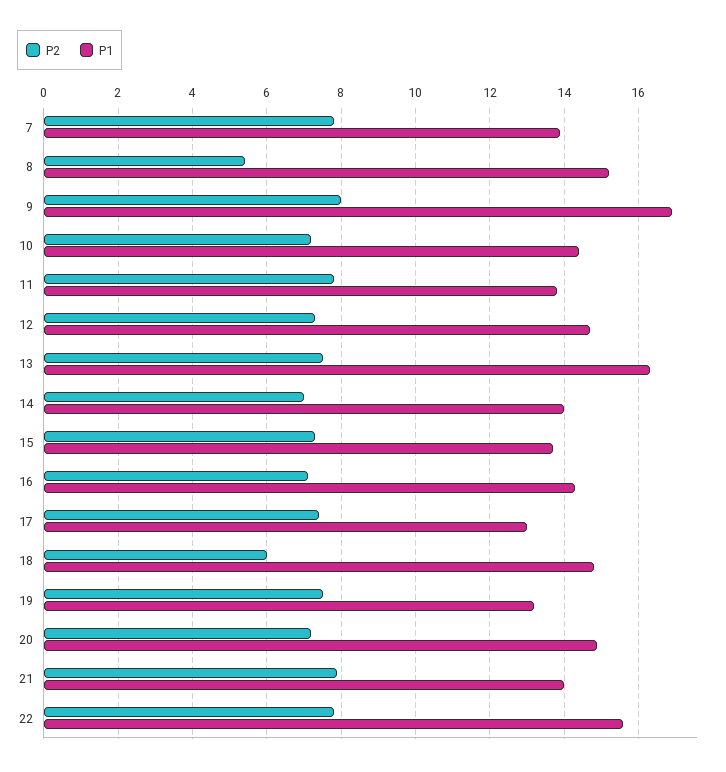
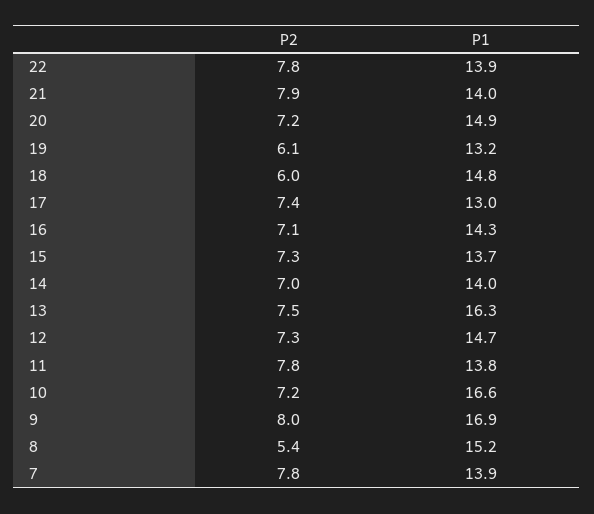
  {
    "P2": {
      "7": 7.8,
      "8": 5.4,
      "9": 8,
      "10": 7.2,
      "11": 7.8,
      "12": 7.3,
      "13": 7.5,
      "14": 7,
      "15": 7.3,
      "16": 7.1,
      "17": 7.4,
      "18": 6,
-     "19": 7.5,
+     "19": 6.1,
      "20": 7.2,
      "21": 7.9,
      "22": 7.8
    },
    "P1": {
      "7": 13.9,
      "8": 15.2,
      "9": 16.9,
-     "10": 14.5,
+     "10": 16.6,
      "11": 13.8,
      "12": 14.7,
      "13": 16.3,
      "14": 14,
      "15": 13.7,
      "16": 14.3,
      "17": 13,
      "18": 14.8,
      "19": 13.2,
      "20": 14.9,
      "21": 14,
-     "22": 15.5
+     "22": 13.9
    }
  }

